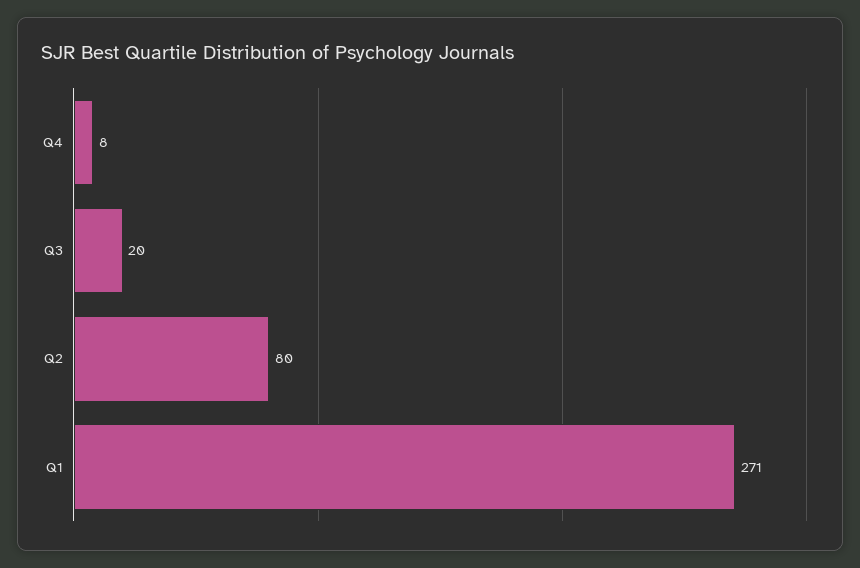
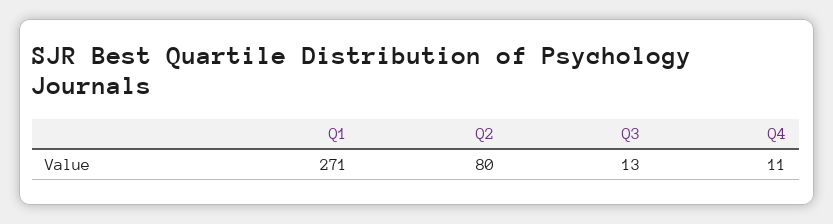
  {
-   "Q4": 8,
+   "Q4": 11,
-   "Q3": 20,
+   "Q3": 13,
    "Q2": 80,
    "Q1": 271
  }

